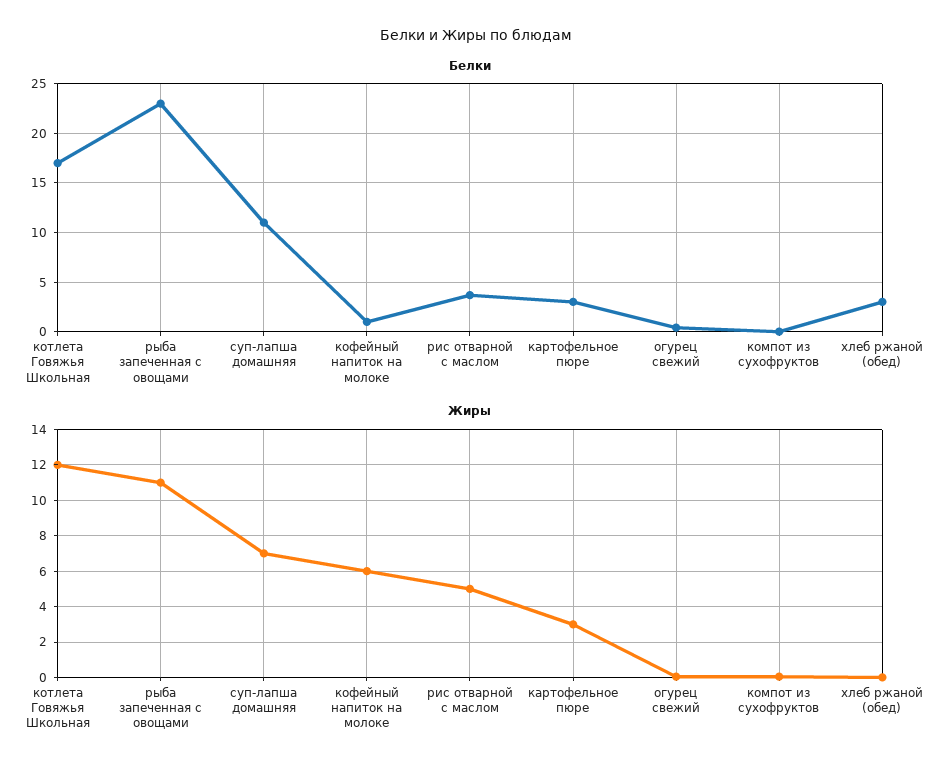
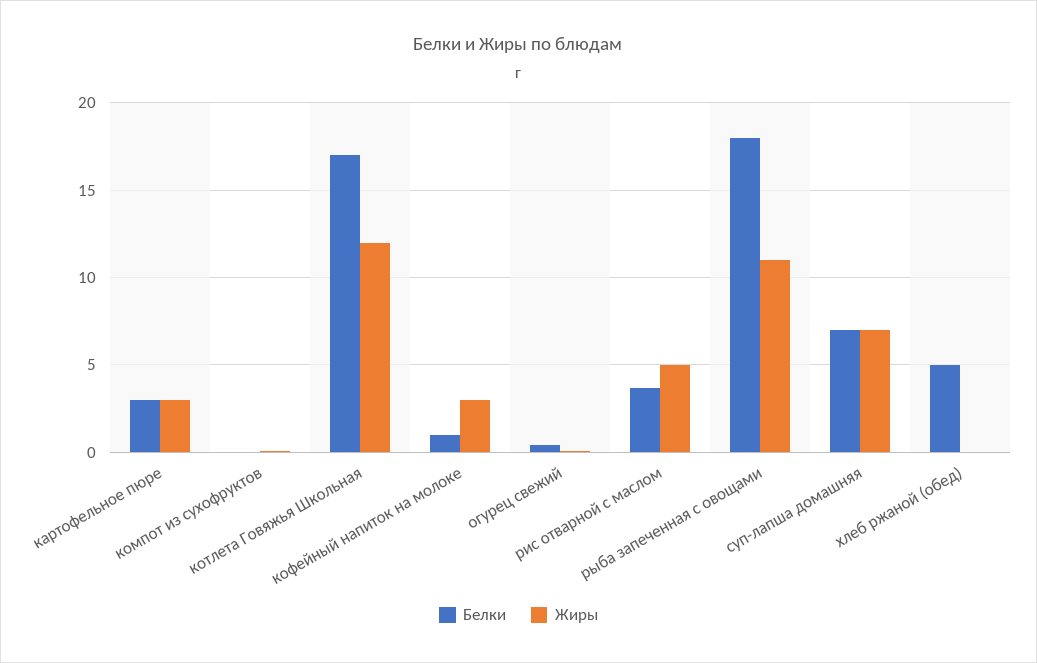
  {
    "Белки": {
      "котлета Говяжья Школьная": 17,
-     "рыба запеченная с овощами": 23,
+     "рыба запеченная с овощами": 18,
-     "суп-лапша домашняя": 11,
+     "суп-лапша домашняя": 7,
      "кофейный напиток на молоке": 1,
      "рис отварной с маслом": 3.5,
      "картофельное пюре": 3,
      "огурец свежий": 0.5,
      "компот из сухофруктов": 0,
-     "хлеб ржаной (обед)": 3
+     "хлеб ржаной (обед)": 5
    },
    "Жиры": {
      "котлета Говяжья Школьная": 12,
      "рыба запеченная с овощами": 11,
      "суп-лапша домашняя": 7,
-     "кофейный напиток на молоке": 6,
+     "кофейный напиток на молоке": 3,
      "рис отварной с маслом": 5,
      "картофельное пюре": 3,
      "огурец свежий": 0,
      "компот из сухофруктов": 0,
      "хлеб ржаной (обед)": 0
    }
  }

